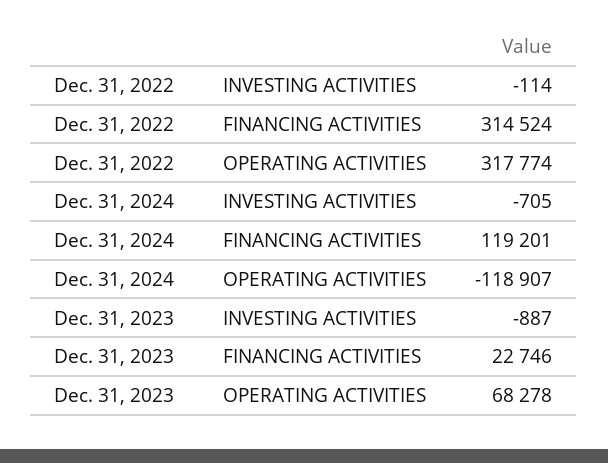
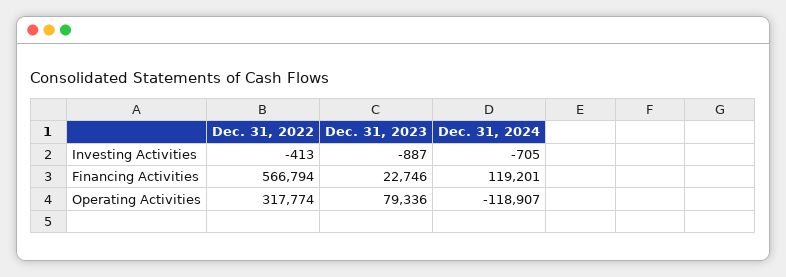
  {
    "Dec. 31, 2022": {
-     "INVESTING ACTIVITIES": -114,
+     "INVESTING ACTIVITIES": -413,
-     "FINANCING ACTIVITIES": 314524,
+     "FINANCING ACTIVITIES": 566794,
      "OPERATING ACTIVITIES": 317774
    },
    "Dec. 31, 2024": {
      "INVESTING ACTIVITIES": -705,
      "FINANCING ACTIVITIES": 119201,
      "OPERATING ACTIVITIES": -118907
    },
    "Dec. 31, 2023": {
      "INVESTING ACTIVITIES": -887,
      "FINANCING ACTIVITIES": 22746,
-     "OPERATING ACTIVITIES": 68278
+     "OPERATING ACTIVITIES": 79336
    }
  }

